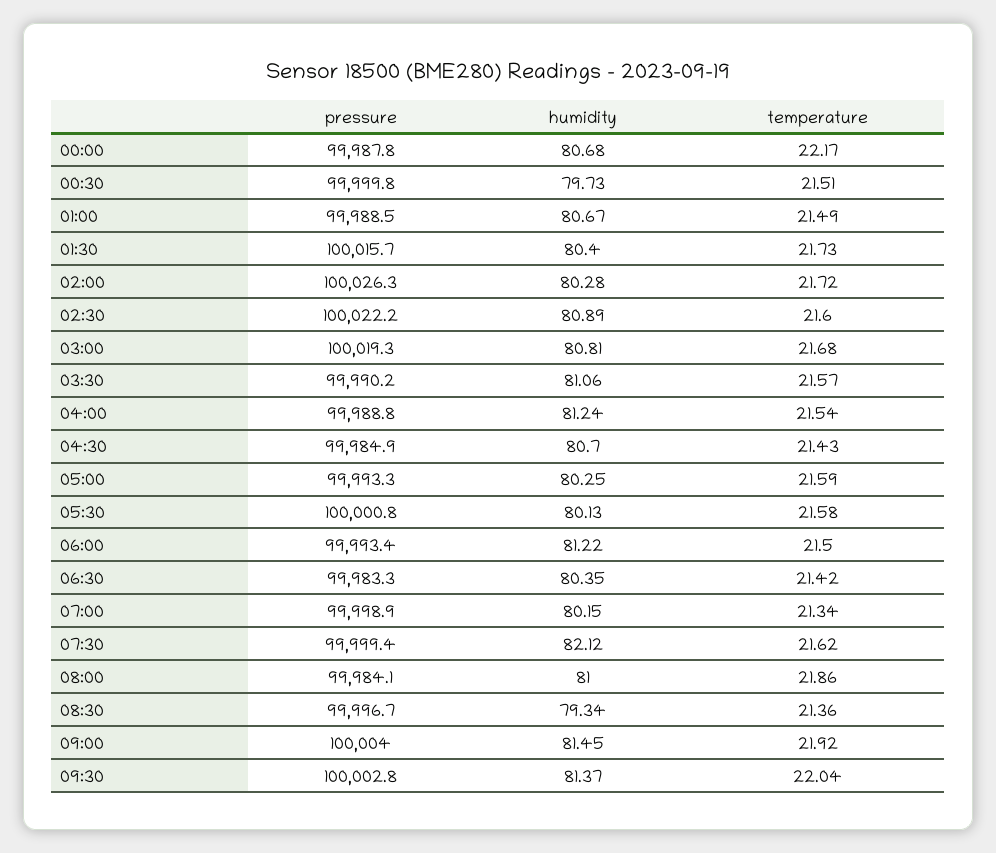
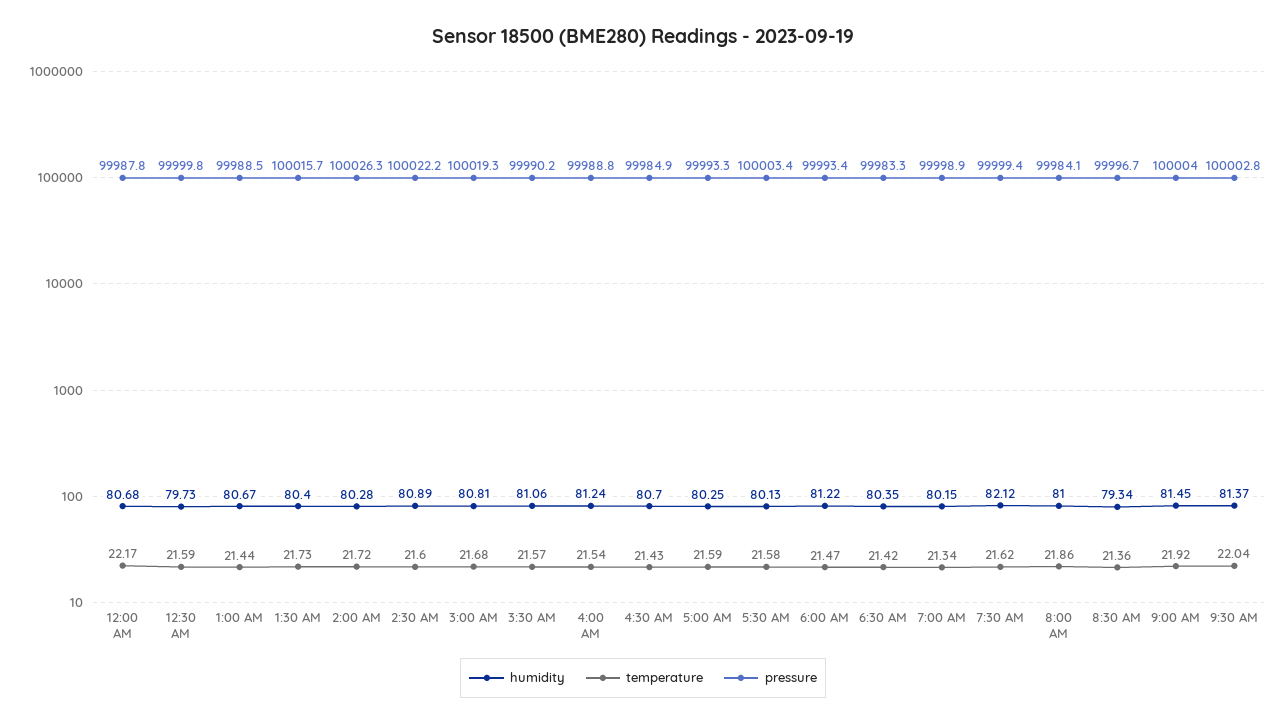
  {
    "pressure": {
      "00:00": 99987.8,
      "00:30": 99999.8,
      "01:00": 99988.5,
      "01:30": 100015.7,
      "02:00": 100026.3,
      "02:30": 100022.2,
      "03:00": 100019.3,
      "03:30": 99990.2,
      "04:00": 99988.8,
      "04:30": 99984.9,
      "05:00": 99993.3,
-     "05:30": 100000.8,
+     "05:30": 100003.4,
      "06:00": 99993.4,
      "06:30": 99983.3,
      "07:00": 99998.9,
      "07:30": 99999.4,
      "08:00": 99984.1,
      "08:30": 99996.7,
      "09:00": 100004,
      "09:30": 100002.8
    },
    "humidity": {
      "00:00": 80.68,
      "00:30": 79.73,
      "01:00": 80.67,
      "01:30": 80.4,
      "02:00": 80.28,
      "02:30": 80.89,
      "03:00": 80.81,
      "03:30": 81.06,
      "04:00": 81.24,
      "04:30": 80.7,
      "05:00": 80.25,
      "05:30": 80.13,
      "06:00": 81.22,
      "06:30": 80.35,
      "07:00": 80.15,
      "07:30": 82.12,
      "08:00": 81,
      "08:30": 79.34,
      "09:00": 81.45,
      "09:30": 81.37
    },
    "temperature": {
      "00:00": 22.17,
-     "00:30": 21.51,
+     "00:30": 21.59,
-     "01:00": 21.49,
+     "01:00": 21.44,
      "01:30": 21.73,
      "02:00": 21.72,
      "02:30": 21.6,
      "03:00": 21.68,
      "03:30": 21.57,
      "04:00": 21.54,
      "04:30": 21.43,
      "05:00": 21.59,
      "05:30": 21.58,
-     "06:00": 21.5,
+     "06:00": 21.47,
      "06:30": 21.42,
      "07:00": 21.34,
      "07:30": 21.62,
      "08:00": 21.86,
      "08:30": 21.36,
      "09:00": 21.92,
      "09:30": 22.04
    }
  }

